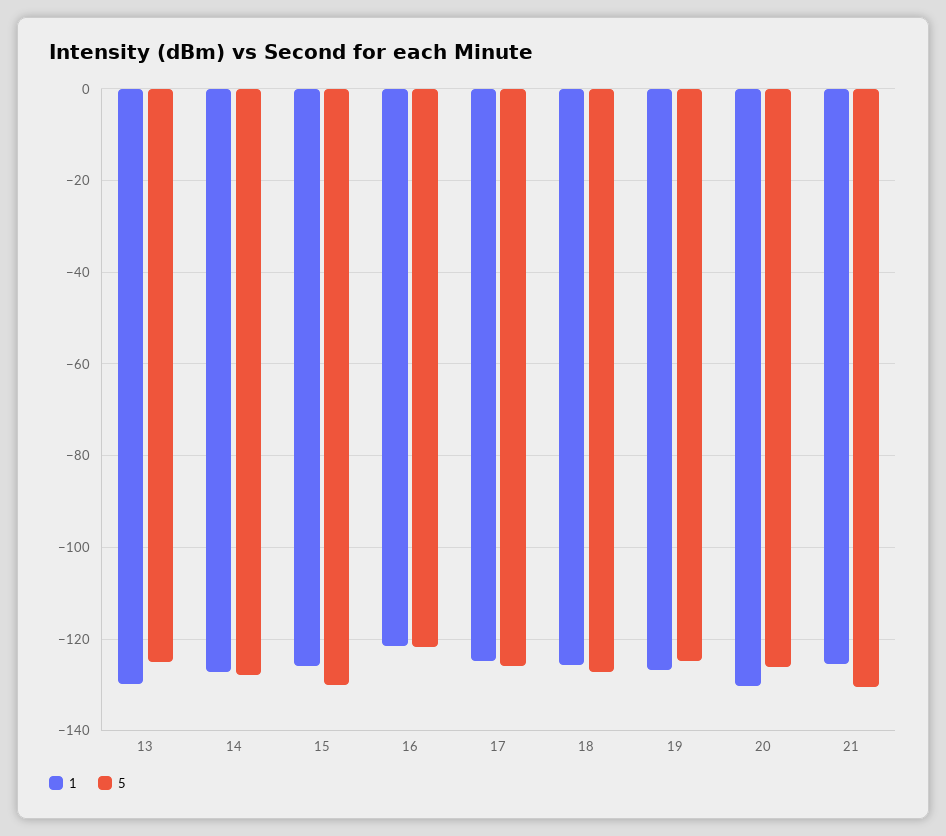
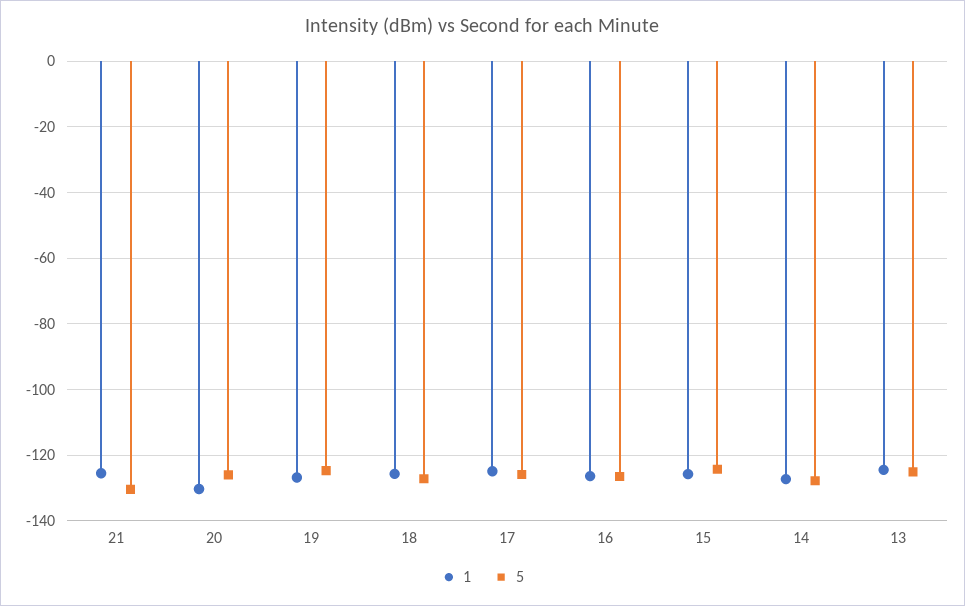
  {
    "1": {
-     "13": -130,
+     "13": -124,
      "14": -128,
      "15": -126,
-     "16": -122,
+     "16": -126,
      "17": -124,
      "18": -126,
      "19": -126,
      "20": -130,
      "21": -126
    },
    "5": {
      "13": -126,
      "14": -128,
-     "15": -130,
+     "15": -124,
-     "16": -122,
+     "16": -126,
      "17": -126,
      "18": -128,
      "19": -124,
      "20": -126,
      "21": -130
    }
  }

